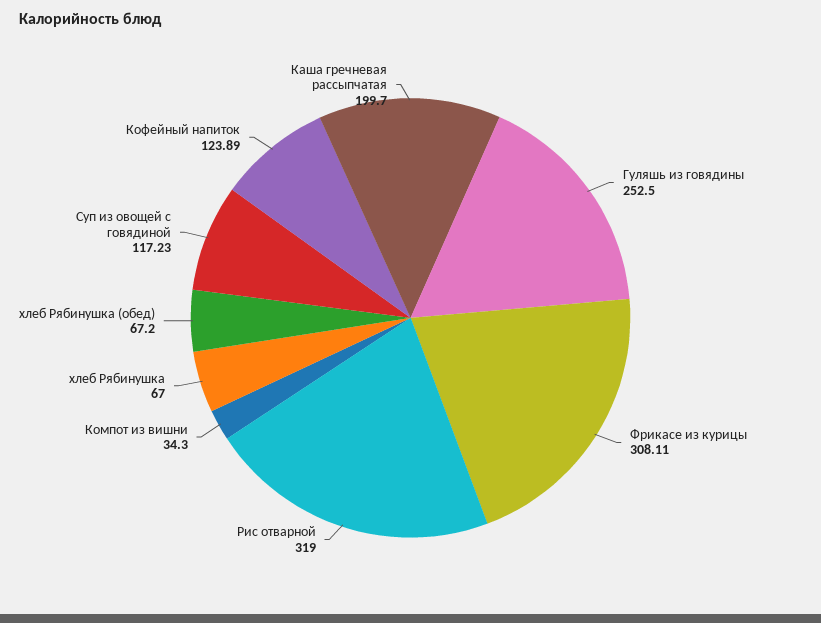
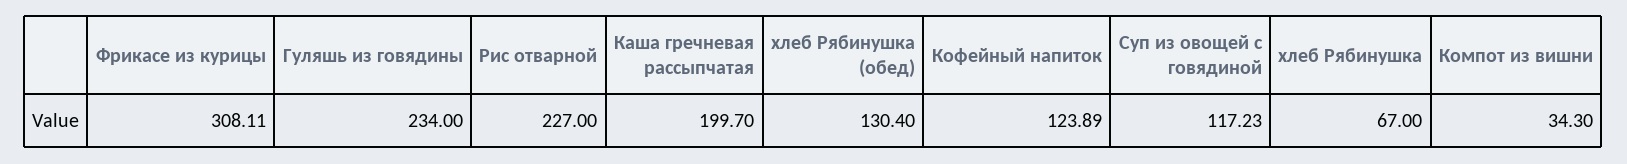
  {
-   "Гуляшь из говядины": 252.5,
+   "Гуляшь из говядины": 234,
    "Фрикасе из курицы": 308.11,
-   "Рис отварной": 319,
+   "Рис отварной": 227,
    "Компот из вишни": 34.3,
    "хлеб Рябинушка": 67,
-   "хлеб Рябинушка (обед)": 67.2,
+   "хлеб Рябинушка (обед)": 130.4,
    "Суп из овощей с говядиной": 117.23,
    "Кофейный напиток": 123.89,
    "Каша гречневая рассыпчатая": 199.7
  }

